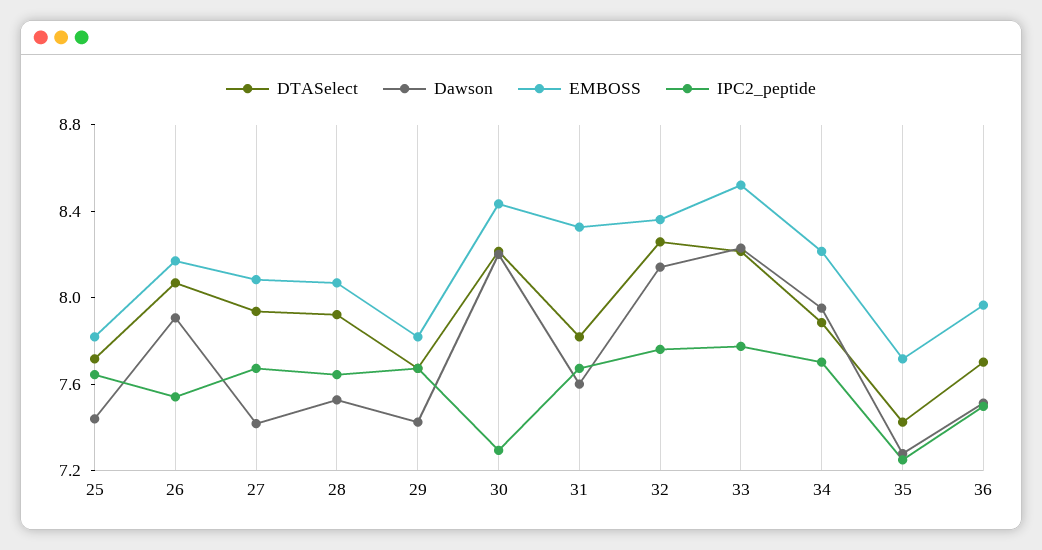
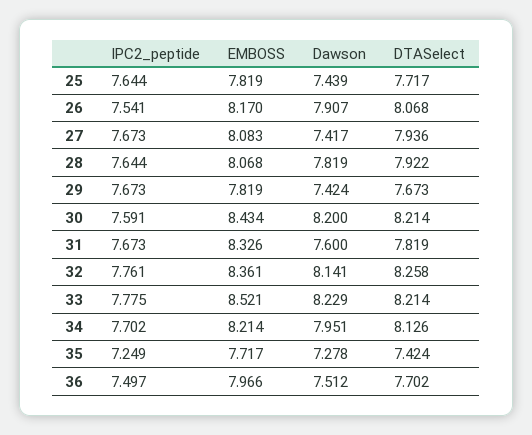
  {
    "DTASelect": {
      "25": 7.717,
      "26": 8.068,
      "27": 7.936,
      "28": 7.922,
      "29": 7.673,
      "30": 8.214,
      "31": 7.819,
      "32": 8.258,
      "33": 8.214,
-     "34": 7.9,
+     "34": 8.126,
      "35": 7.424,
      "36": 7.702
    },
    "Dawson": {
      "25": 7.439,
      "26": 7.907,
      "27": 7.417,
-     "28": 7.5,
+     "28": 7.819,
      "29": 7.424,
      "30": 8.2,
      "31": 7.6,
      "32": 8.141,
      "33": 8.229,
      "34": 7.951,
      "35": 7.278,
      "36": 7.512
    },
    "EMBOSS": {
      "25": 7.819,
      "26": 8.17,
      "27": 8.083,
      "28": 8.068,
      "29": 7.819,
      "30": 8.434,
      "31": 8.326,
      "32": 8.361,
      "33": 8.521,
      "34": 8.214,
      "35": 7.717,
      "36": 7.966
    },
    "IPC2_peptide": {
      "25": 7.644,
      "26": 7.541,
      "27": 7.673,
      "28": 7.644,
      "29": 7.673,
-     "30": 7.3,
+     "30": 7.591,
      "31": 7.673,
      "32": 7.761,
      "33": 7.775,
      "34": 7.702,
      "35": 7.249,
      "36": 7.497
    }
  }

